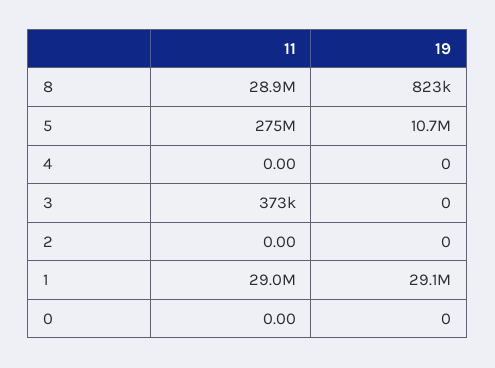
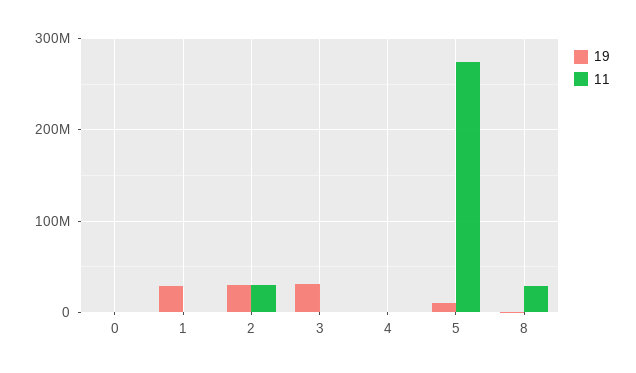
  {
    "11": {
      "8": 28900000,
      "5": 275000000,
      "4": 0,
      "3": 373000,
-     "2": 0,
+     "2": 30000000,
-     "1": 29000000,
+     "1": 0,
      "0": 0
    },
    "19": {
      "8": 823000,
      "5": 10700000,
      "4": 0,
-     "3": 0,
+     "3": 30000000,
-     "2": 0,
+     "2": 30000000,
      "1": 29100000,
      "0": 0
    }
  }

